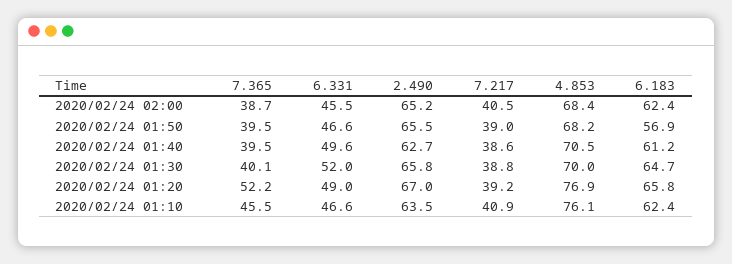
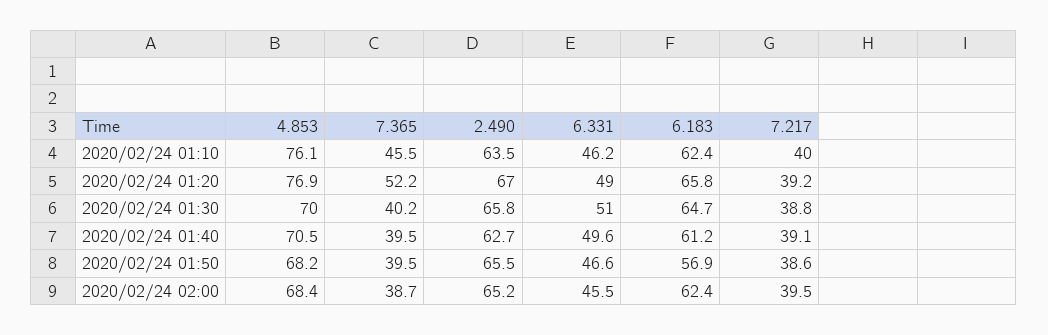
  {
    "7.365": {
      "2020/02/24 02:00": 38.7,
      "2020/02/24 01:50": 39.5,
      "2020/02/24 01:40": 39.5,
-     "2020/02/24 01:30": 40.1,
+     "2020/02/24 01:30": 40.2,
      "2020/02/24 01:20": 52.2,
      "2020/02/24 01:10": 45.5
    },
    "6.331": {
      "2020/02/24 02:00": 45.5,
      "2020/02/24 01:50": 46.6,
      "2020/02/24 01:40": 49.6,
-     "2020/02/24 01:30": 52,
+     "2020/02/24 01:30": 51,
      "2020/02/24 01:20": 49,
-     "2020/02/24 01:10": 46.6
+     "2020/02/24 01:10": 46.2
    },
    "2.490": {
      "2020/02/24 02:00": 65.2,
      "2020/02/24 01:50": 65.5,
      "2020/02/24 01:40": 62.7,
      "2020/02/24 01:30": 65.8,
      "2020/02/24 01:20": 67,
      "2020/02/24 01:10": 63.5
    },
    "7.217": {
-     "2020/02/24 02:00": 40.5,
+     "2020/02/24 02:00": 39.5,
-     "2020/02/24 01:50": 39,
+     "2020/02/24 01:50": 38.6,
-     "2020/02/24 01:40": 38.6,
+     "2020/02/24 01:40": 39.1,
      "2020/02/24 01:30": 38.8,
      "2020/02/24 01:20": 39.2,
-     "2020/02/24 01:10": 40.9
+     "2020/02/24 01:10": 40
    },
    "4.853": {
      "2020/02/24 02:00": 68.4,
      "2020/02/24 01:50": 68.2,
      "2020/02/24 01:40": 70.5,
      "2020/02/24 01:30": 70,
      "2020/02/24 01:20": 76.9,
      "2020/02/24 01:10": 76.1
    },
    "6.183": {
      "2020/02/24 02:00": 62.4,
      "2020/02/24 01:50": 56.9,
      "2020/02/24 01:40": 61.2,
      "2020/02/24 01:30": 64.7,
      "2020/02/24 01:20": 65.8,
      "2020/02/24 01:10": 62.4
    }
  }

